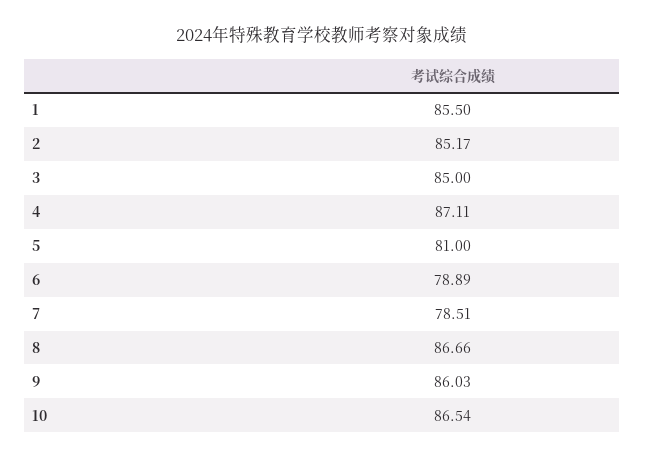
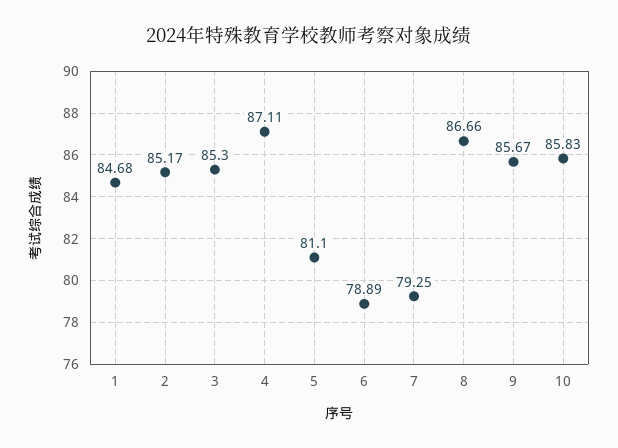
  {
-   "1": 85.5,
+   "1": 84.68,
    "2": 85.17,
-   "3": 85,
+   "3": 85.3,
    "4": 87.11,
-   "5": 81,
+   "5": 81.1,
    "6": 78.89,
-   "7": 78.51,
+   "7": 79.25,
    "8": 86.66,
-   "9": 86.03,
+   "9": 85.67,
-   "10": 86.54
+   "10": 85.83
  }

